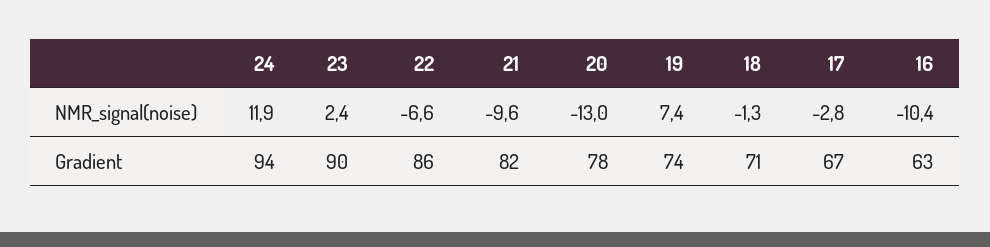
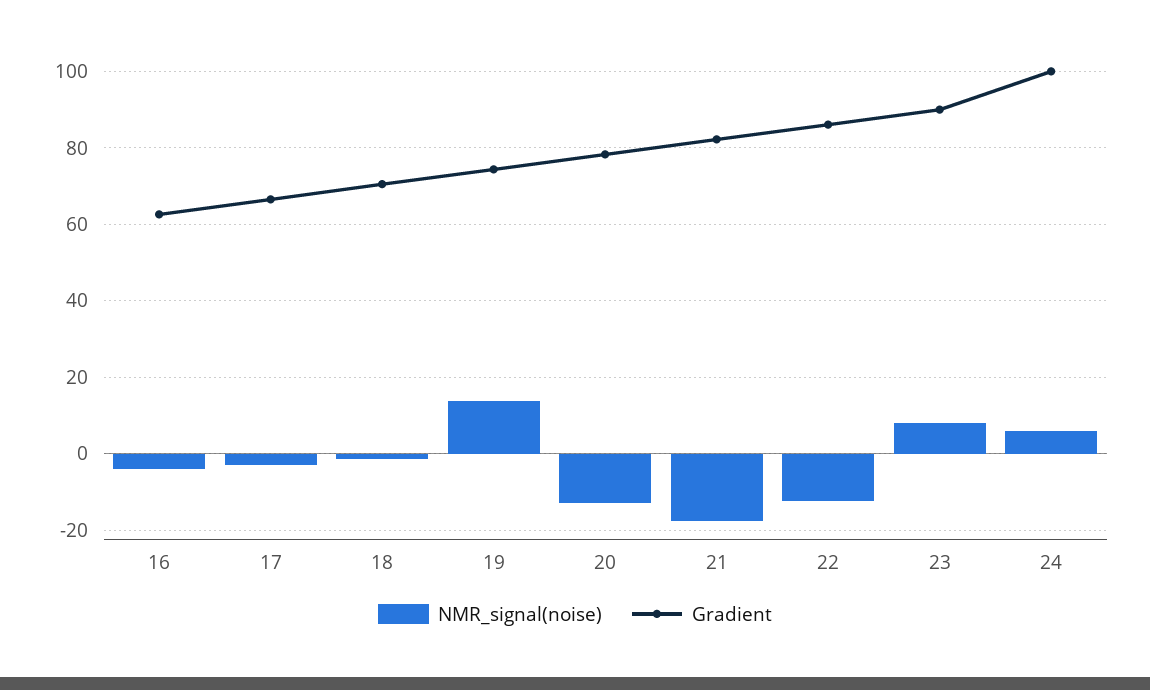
  {
    "NMR_signal(noise)": {
-     "24": 11.9,
+     "24": 6,
-     "23": 2.4,
+     "23": 8,
-     "22": -6.6,
+     "22": -12,
-     "21": -9.6,
+     "21": -18,
      "20": -13,
-     "19": 7.4,
+     "19": 14,
      "18": -1.3,
      "17": -2.8,
-     "16": -10.4
+     "16": -4
    },
    "Gradient": {
-     "24": 94,
+     "24": 100,
      "23": 90,
      "22": 86,
      "21": 82,
      "20": 78,
      "19": 74,
      "18": 71,
      "17": 67,
      "16": 63
    }
  }

